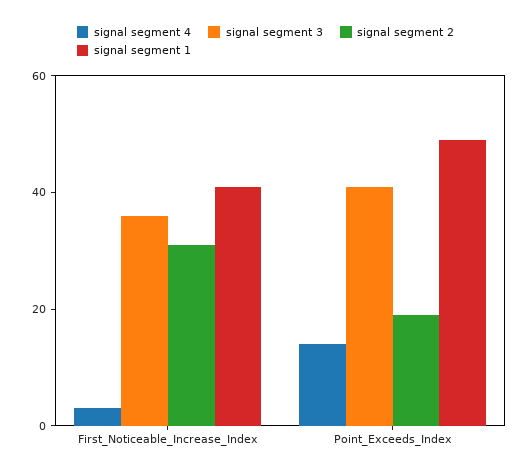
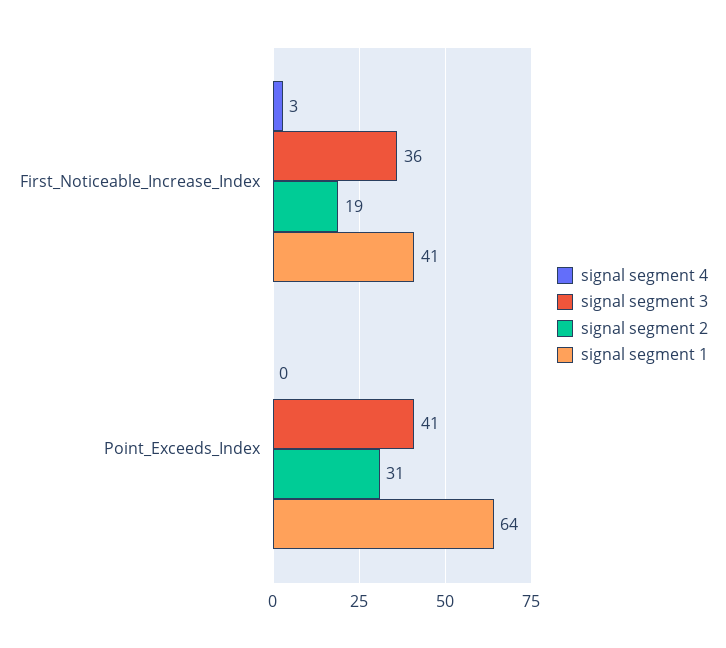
  {
    "signal segment 4": {
      "First_Noticeable_Increase_Index": 3,
-     "Point_Exceeds_Index": 15
+     "Point_Exceeds_Index": 0
    },
    "signal segment 3": {
      "First_Noticeable_Increase_Index": 36,
      "Point_Exceeds_Index": 41
    },
    "signal segment 2": {
-     "First_Noticeable_Increase_Index": 30,
+     "First_Noticeable_Increase_Index": 19,
-     "Point_Exceeds_Index": 20
+     "Point_Exceeds_Index": 31
    },
    "signal segment 1": {
      "First_Noticeable_Increase_Index": 41,
-     "Point_Exceeds_Index": 50
+     "Point_Exceeds_Index": 64
    }
  }

